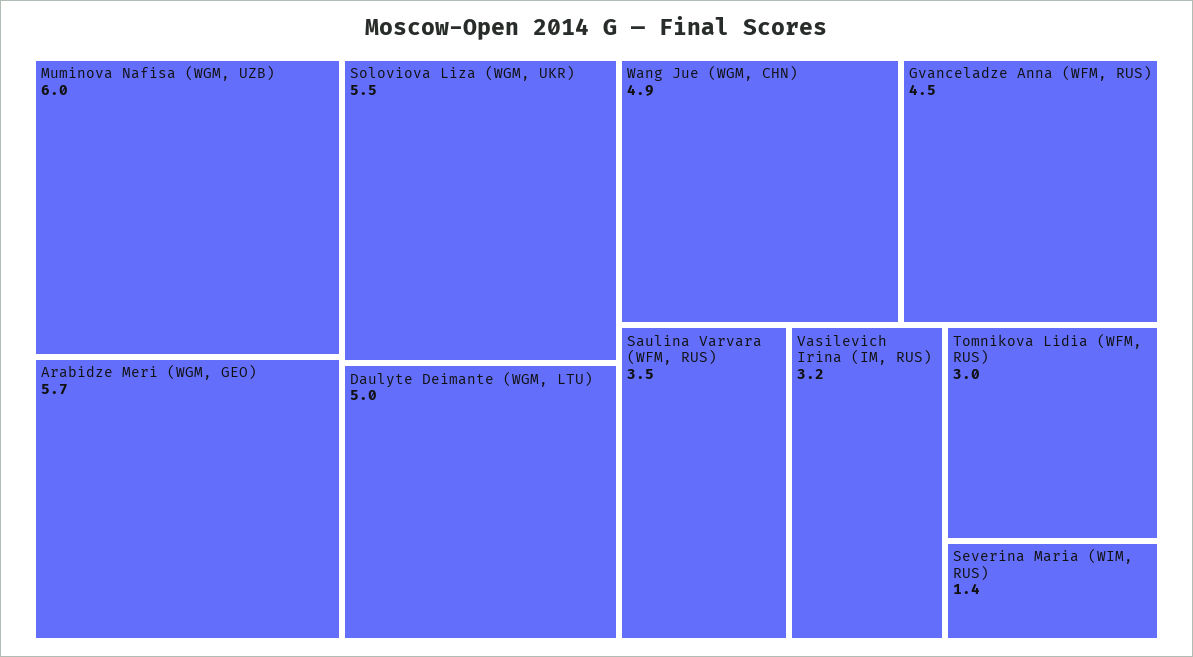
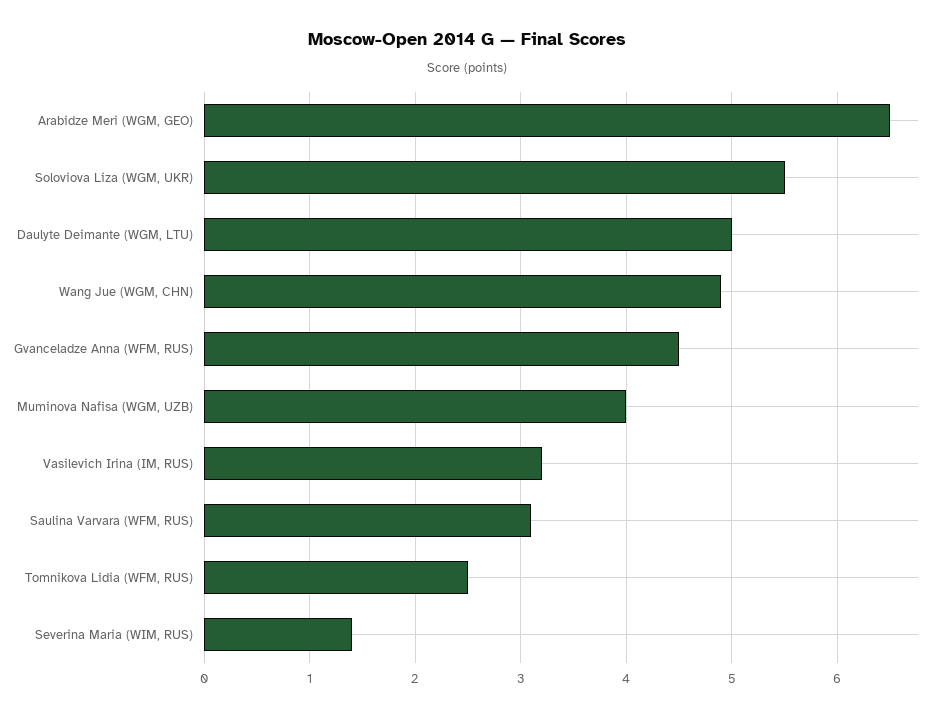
  {
-   "Muminova Nafisa (WGM, UZB)": 6,
+   "Muminova Nafisa (WGM, UZB)": 4,
-   "Arabidze Meri (WGM, GEO)": 5.7,
+   "Arabidze Meri (WGM, GEO)": 6.5,
    "Soloviova Liza (WGM, UKR)": 5.5,
    "Daulyte Deimante (WGM, LTU)": 5,
    "Wang Jue (WGM, CHN)": 4.9,
    "Gvanceladze Anna (WFM, RUS)": 4.5,
-   "Saulina Varvara (WFM, RUS)": 3.5,
+   "Saulina Varvara (WFM, RUS)": 3.1,
    "Vasilevich Irina (IM, RUS)": 3.2,
-   "Tomnikova Lidia (WFM, RUS)": 3,
+   "Tomnikova Lidia (WFM, RUS)": 2.5,
    "Severina Maria (WIM, RUS)": 1.4
  }

